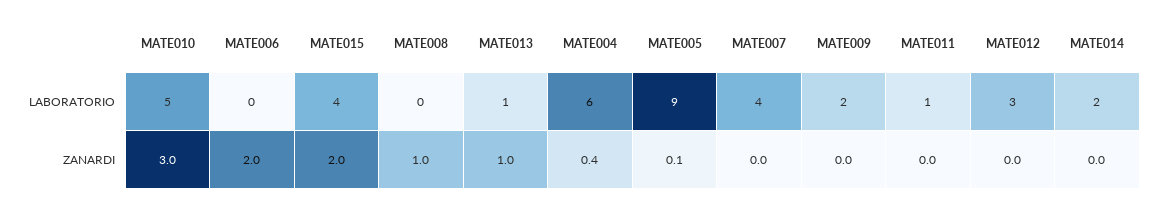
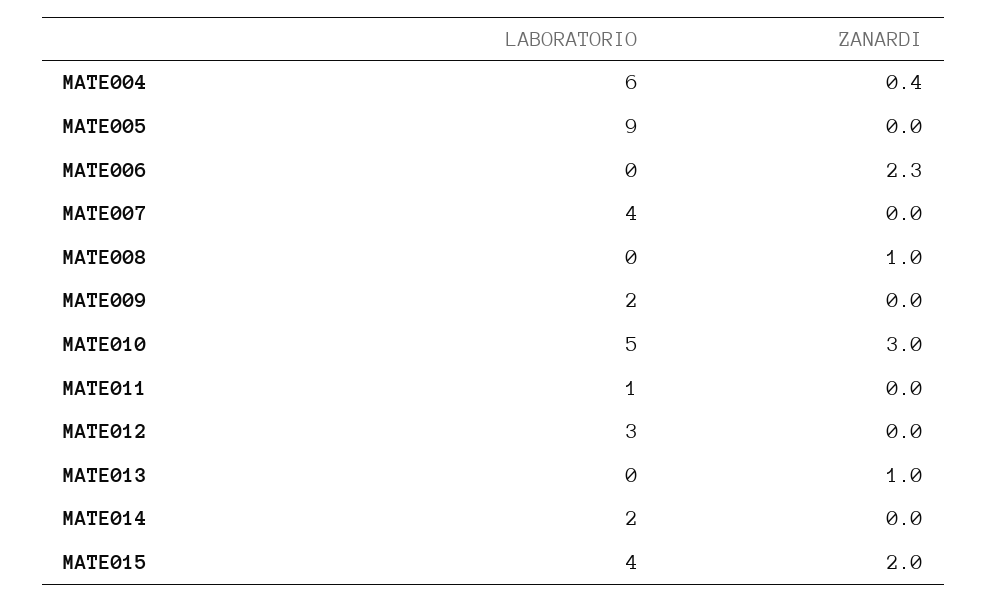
  {
    "MATE010": {
      "LABORATORIO": 5,
      "ZANARDI": 3
    },
    "MATE006": {
      "LABORATORIO": 0,
-     "ZANARDI": 2
+     "ZANARDI": 2.3
    },
    "MATE015": {
      "LABORATORIO": 4,
      "ZANARDI": 2
    },
    "MATE008": {
      "LABORATORIO": 0,
      "ZANARDI": 1
    },
    "MATE013": {
-     "LABORATORIO": 1,
+     "LABORATORIO": 0,
      "ZANARDI": 1
    },
    "MATE004": {
      "LABORATORIO": 6,
      "ZANARDI": 0.4
    },
    "MATE005": {
      "LABORATORIO": 9,
-     "ZANARDI": 0.1
+     "ZANARDI": 0
    },
    "MATE007": {
      "LABORATORIO": 4,
      "ZANARDI": 0
    },
    "MATE009": {
      "LABORATORIO": 2,
      "ZANARDI": 0
    },
    "MATE011": {
      "LABORATORIO": 1,
      "ZANARDI": 0
    },
    "MATE012": {
      "LABORATORIO": 3,
      "ZANARDI": 0
    },
    "MATE014": {
      "LABORATORIO": 2,
      "ZANARDI": 0
    }
  }

